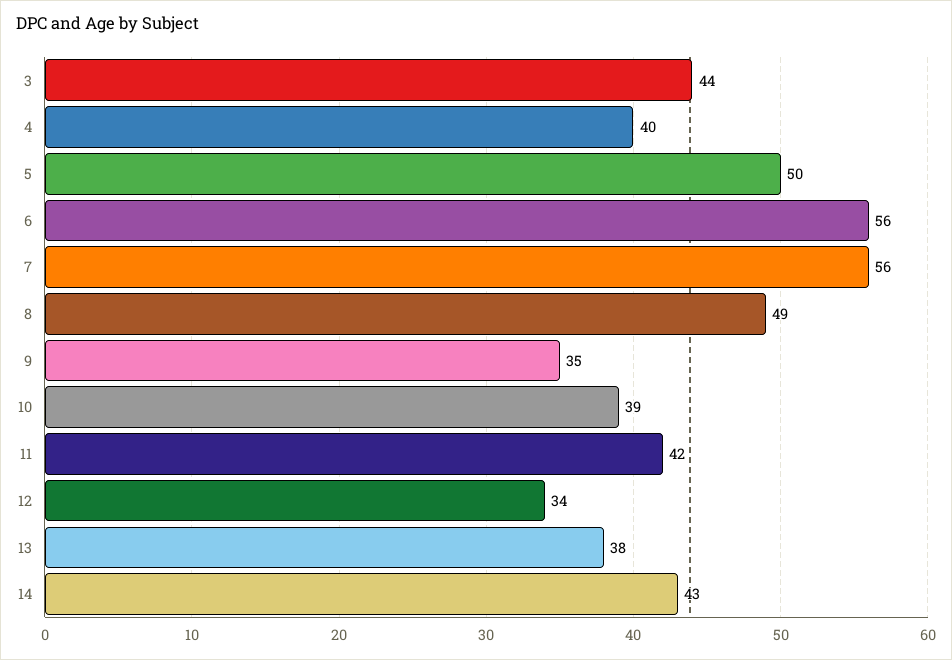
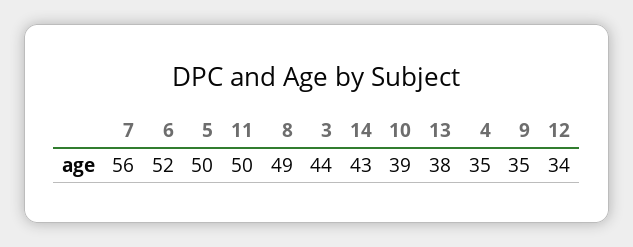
  {
    "3": 44,
-   "4": 40,
+   "4": 35,
    "5": 50,
-   "6": 56,
+   "6": 52,
    "7": 56,
    "8": 49,
    "9": 35,
    "10": 39,
-   "11": 42,
+   "11": 50,
    "12": 34,
    "13": 38,
    "14": 43
  }

